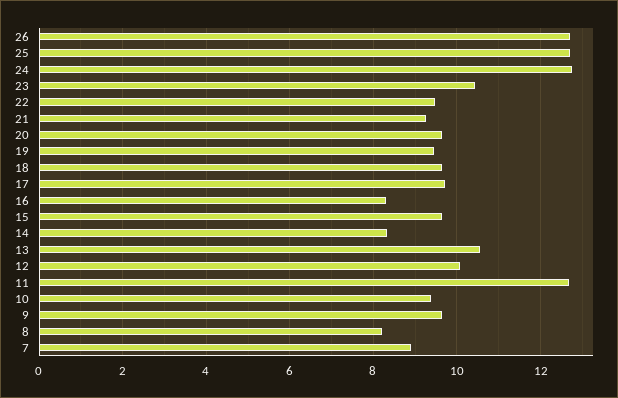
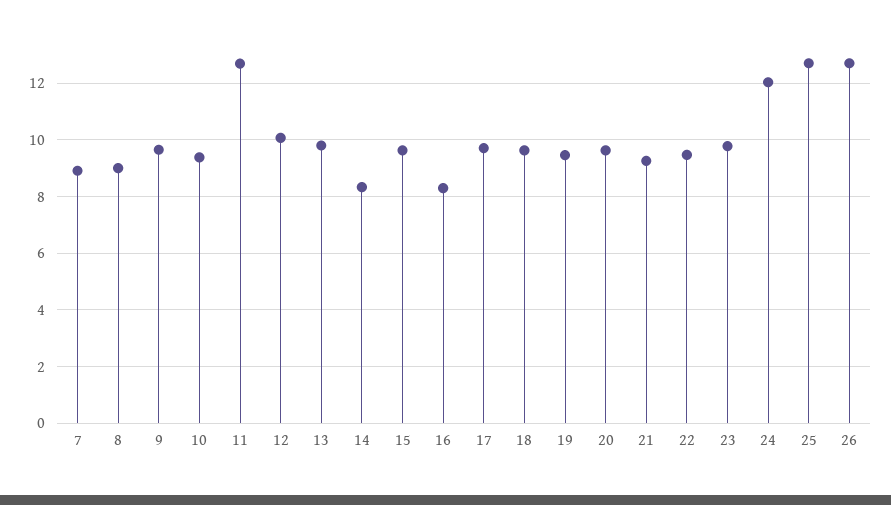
  {
    "26": 12.8,
    "25": 12.8,
-   "24": 12.8,
+   "24": 12,
-   "23": 10.4,
+   "23": 9.75,
    "22": 9.4,
    "21": 9.2,
    "20": 9.6,
    "19": 9.4,
    "18": 9.6,
    "17": 9.8,
    "16": 8.4,
    "15": 9.6,
    "14": 8.4,
-   "13": 10.6,
+   "13": 9.75,
    "12": 10,
    "11": 12.6,
    "10": 9.4,
    "9": 9.6,
-   "8": 8.2,
+   "8": 9,
    "7": 9
  }

